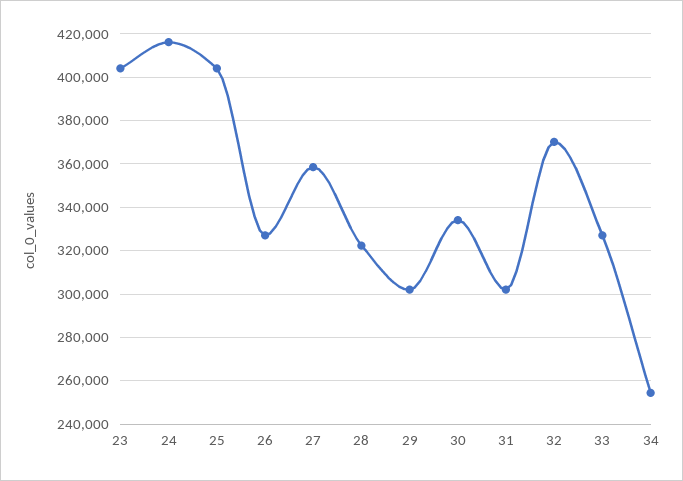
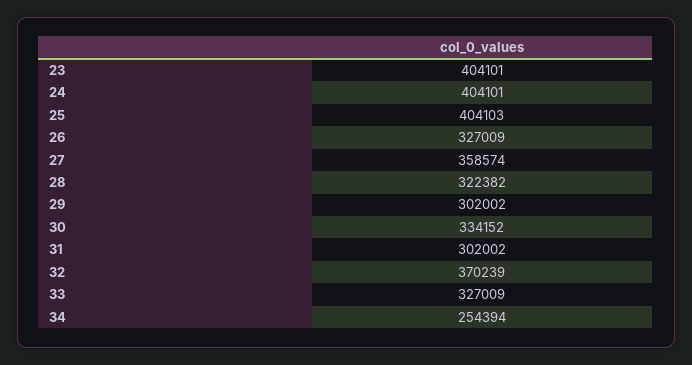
  {
    "23": 404101,
-   "24": 415000,
+   "24": 404101,
    "25": 404103,
    "26": 327009,
    "27": 358574,
    "28": 322382,
    "29": 302002,
    "30": 334152,
    "31": 302002,
    "32": 370239,
    "33": 327009,
    "34": 254394
  }

